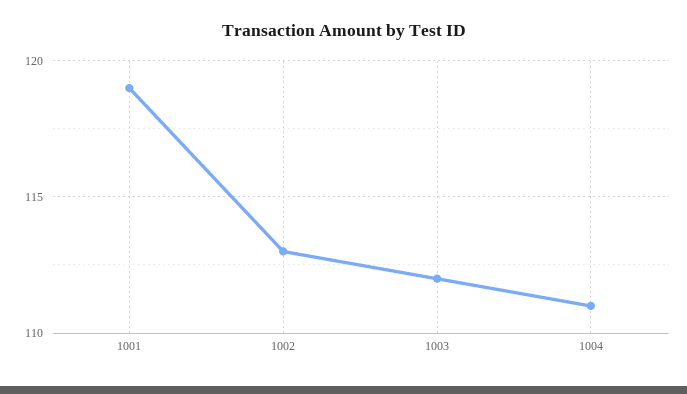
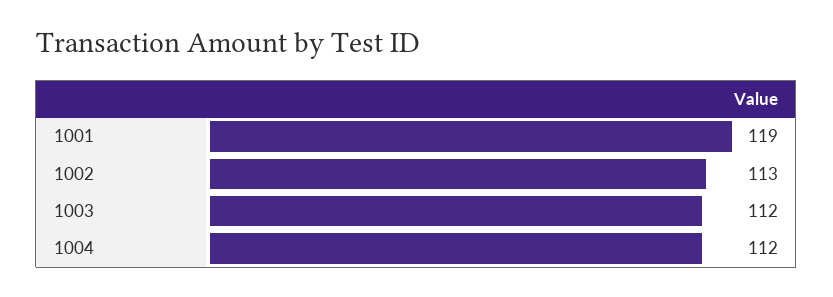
  {
    "1001": 119,
    "1002": 113,
    "1003": 112,
-   "1004": 111
+   "1004": 112
  }

